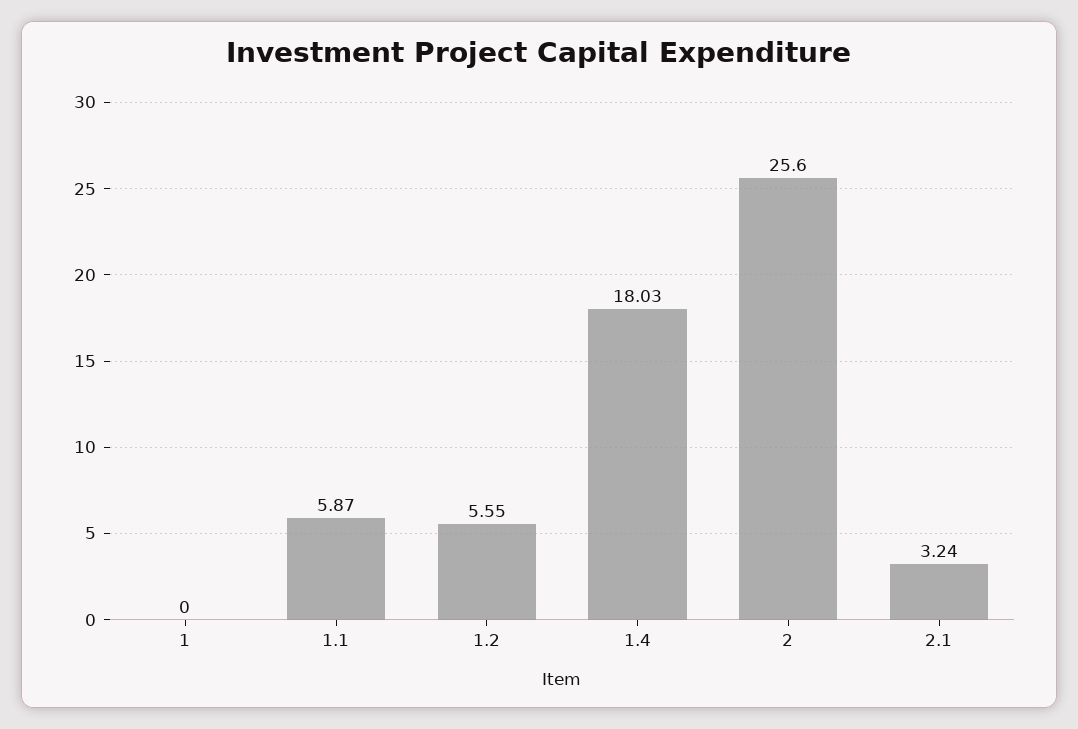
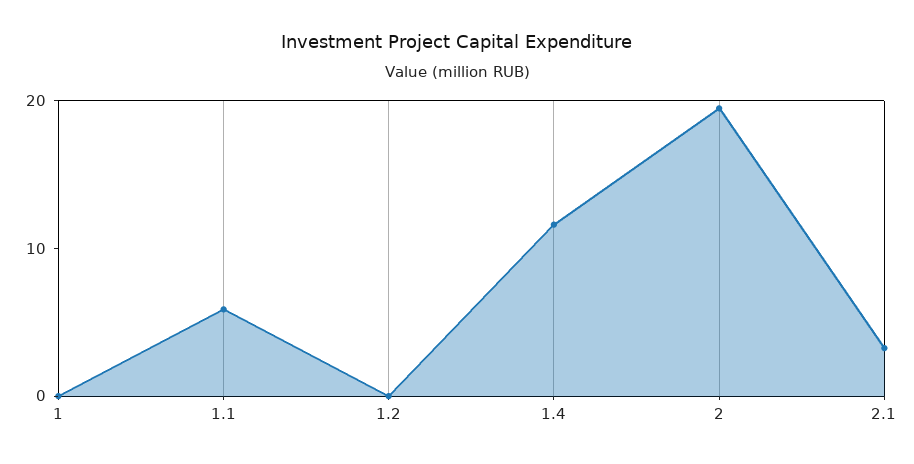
  {
    "1": 0,
    "1.1": 5.87,
-   "1.2": 5.55,
+   "1.2": 0,
-   "1.4": 18.03,
+   "1.4": 12,
-   "2": 25.6,
+   "2": 20,
    "2.1": 3.24
  }

